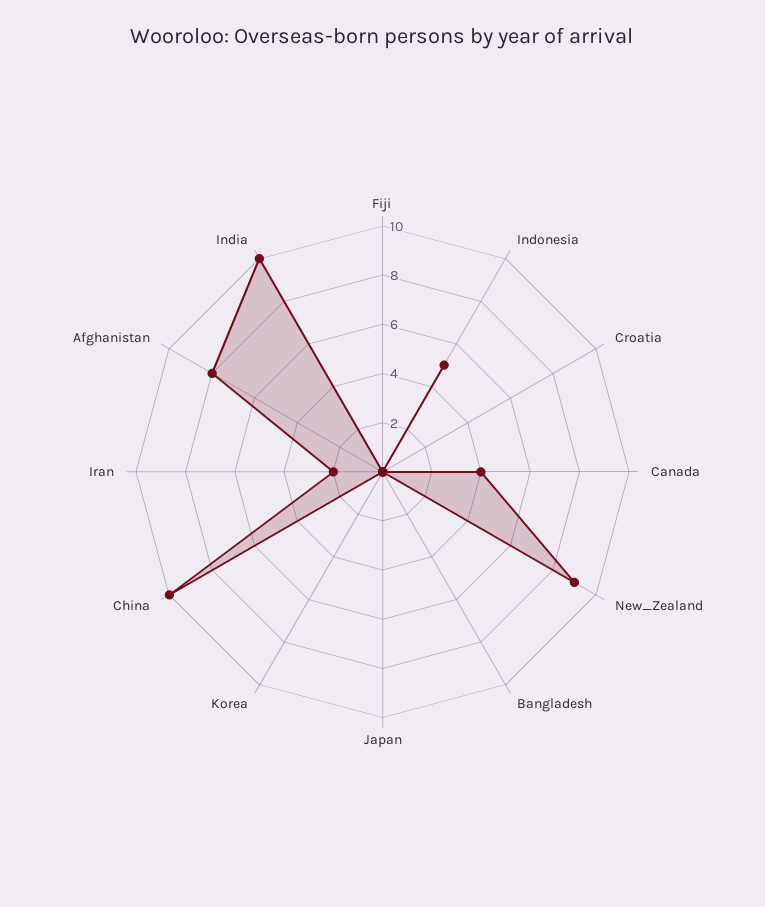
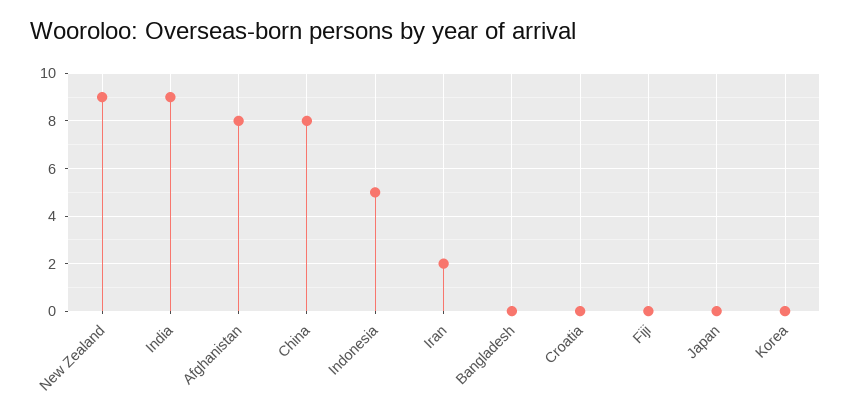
  {
    "Fiji": 0,
    "Indonesia": 5,
    "Croatia": 0,
-   "Canada": 4,
    "New_Zealand": 9,
    "Bangladesh": 0,
    "Japan": 0,
    "Korea": 0,
-   "China": 10,
+   "China": 8,
    "Iran": 2,
    "Afghanistan": 8,
-   "India": 10
+   "India": 9
  }

